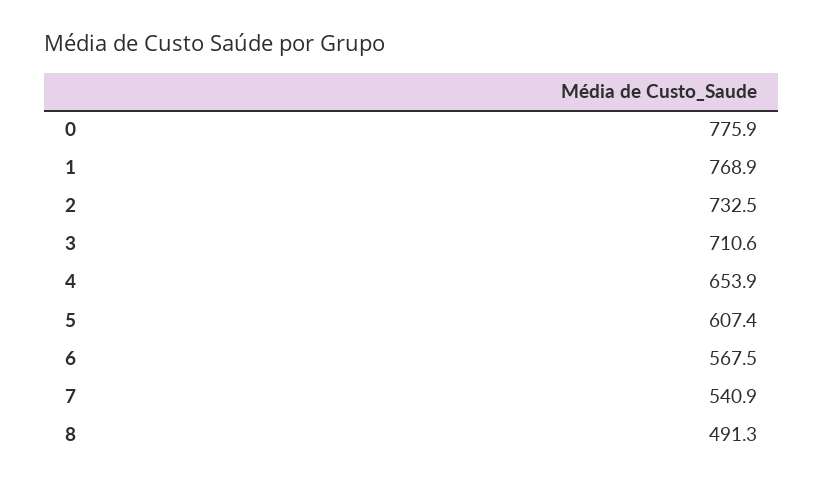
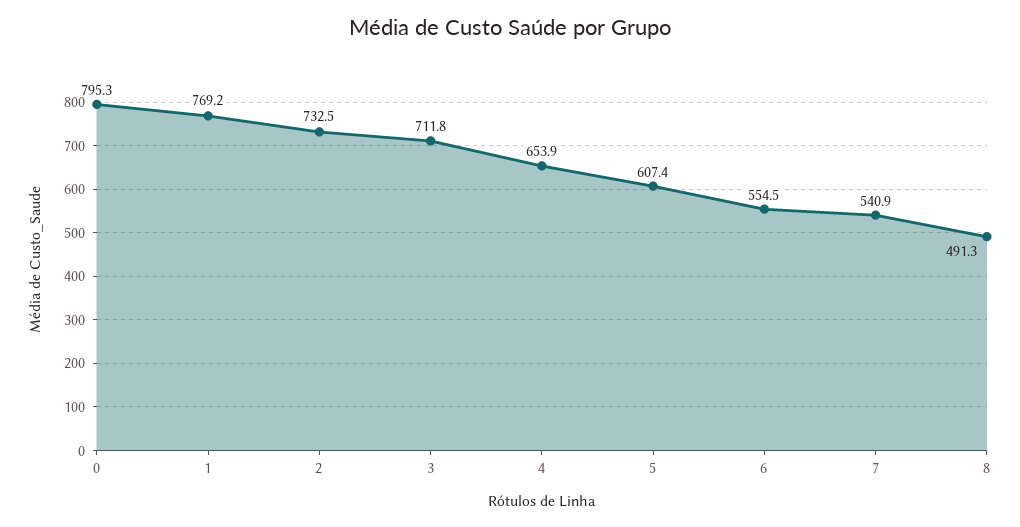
  {
-   "0": 775.9,
+   "0": 795.3,
-   "1": 768.9,
+   "1": 769.2,
    "2": 732.5,
-   "3": 710.6,
+   "3": 711.8,
    "4": 653.9,
    "5": 607.4,
-   "6": 567.5,
+   "6": 554.5,
    "7": 540.9,
    "8": 491.3
  }

